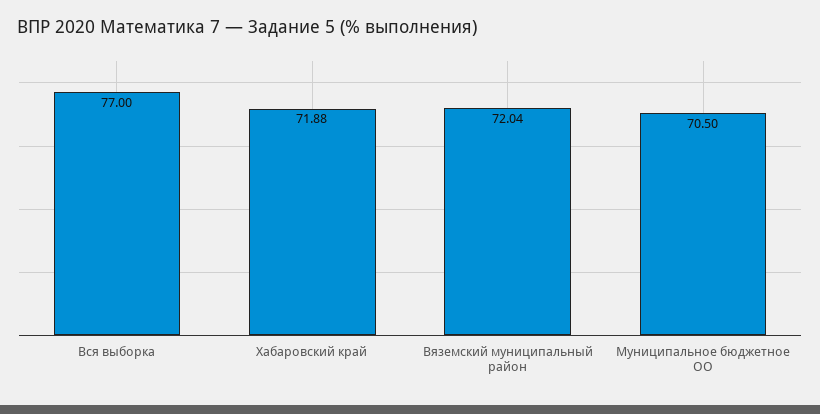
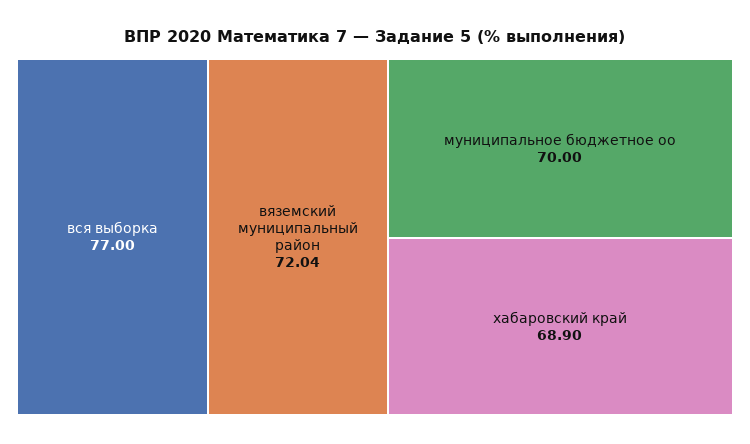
  {
    "Вся выборка": 77,
-   "Хабаровский край": 71.88,
+   "Хабаровский край": 68.9,
    "Вяземский муниципальный район": 72.04,
-   "Муниципальное бюджетное ОО": 70.5
+   "Муниципальное бюджетное ОО": 70
  }

